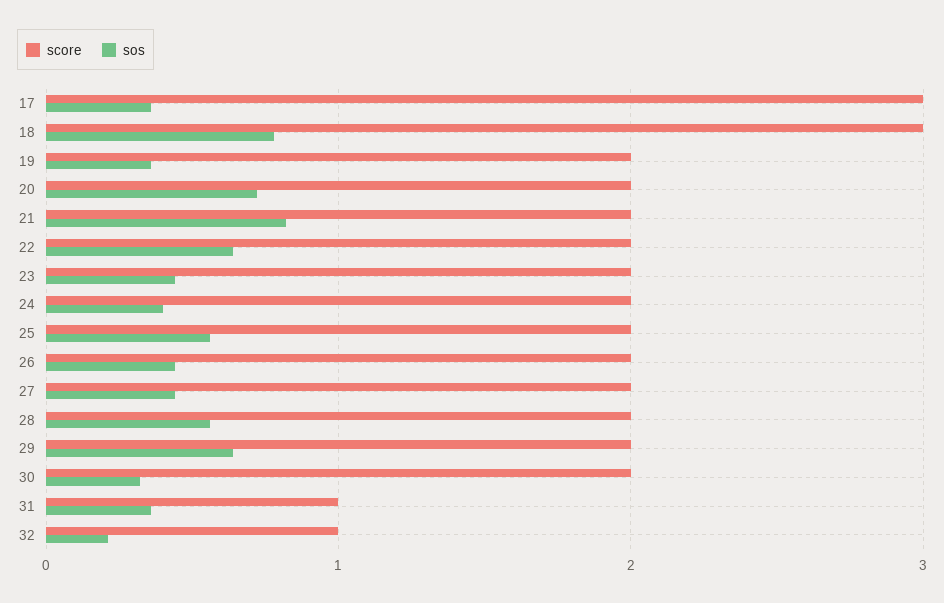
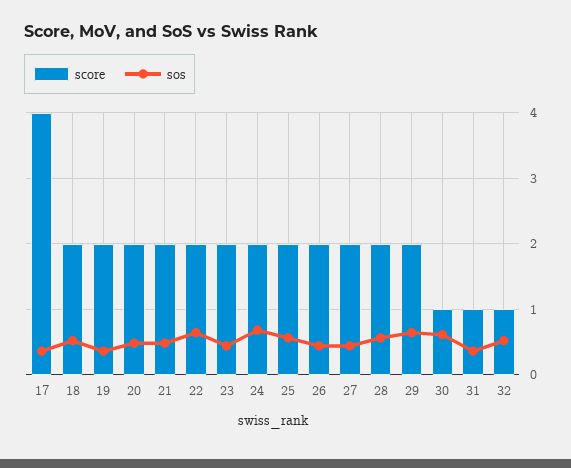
  {
    "score": {
-     "17": 3,
+     "17": 4,
-     "18": 3,
+     "18": 2,
      "19": 2,
      "20": 2,
      "21": 2,
      "22": 2,
      "23": 2,
      "24": 2,
      "25": 2,
      "26": 2,
      "27": 2,
      "28": 2,
      "29": 2,
-     "30": 2,
+     "30": 1,
      "31": 1,
      "32": 1
    },
    "sos": {
      "17": 0.4,
-     "18": 0.8,
+     "18": 0.5,
      "19": 0.4,
-     "20": 0.7,
+     "20": 0.5,
-     "21": 0.8,
+     "21": 0.5,
      "22": 0.6,
      "23": 0.4,
-     "24": 0.4,
+     "24": 0.7,
      "25": 0.6,
      "26": 0.4,
      "27": 0.4,
      "28": 0.6,
      "29": 0.6,
-     "30": 0.3,
+     "30": 0.6,
      "31": 0.4,
-     "32": 0.2
+     "32": 0.5
    }
  }

